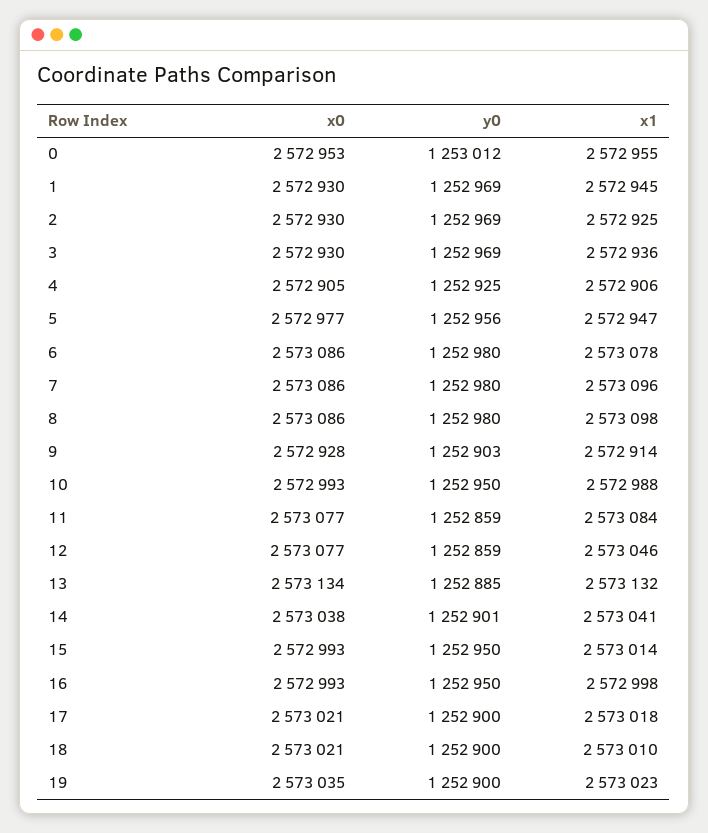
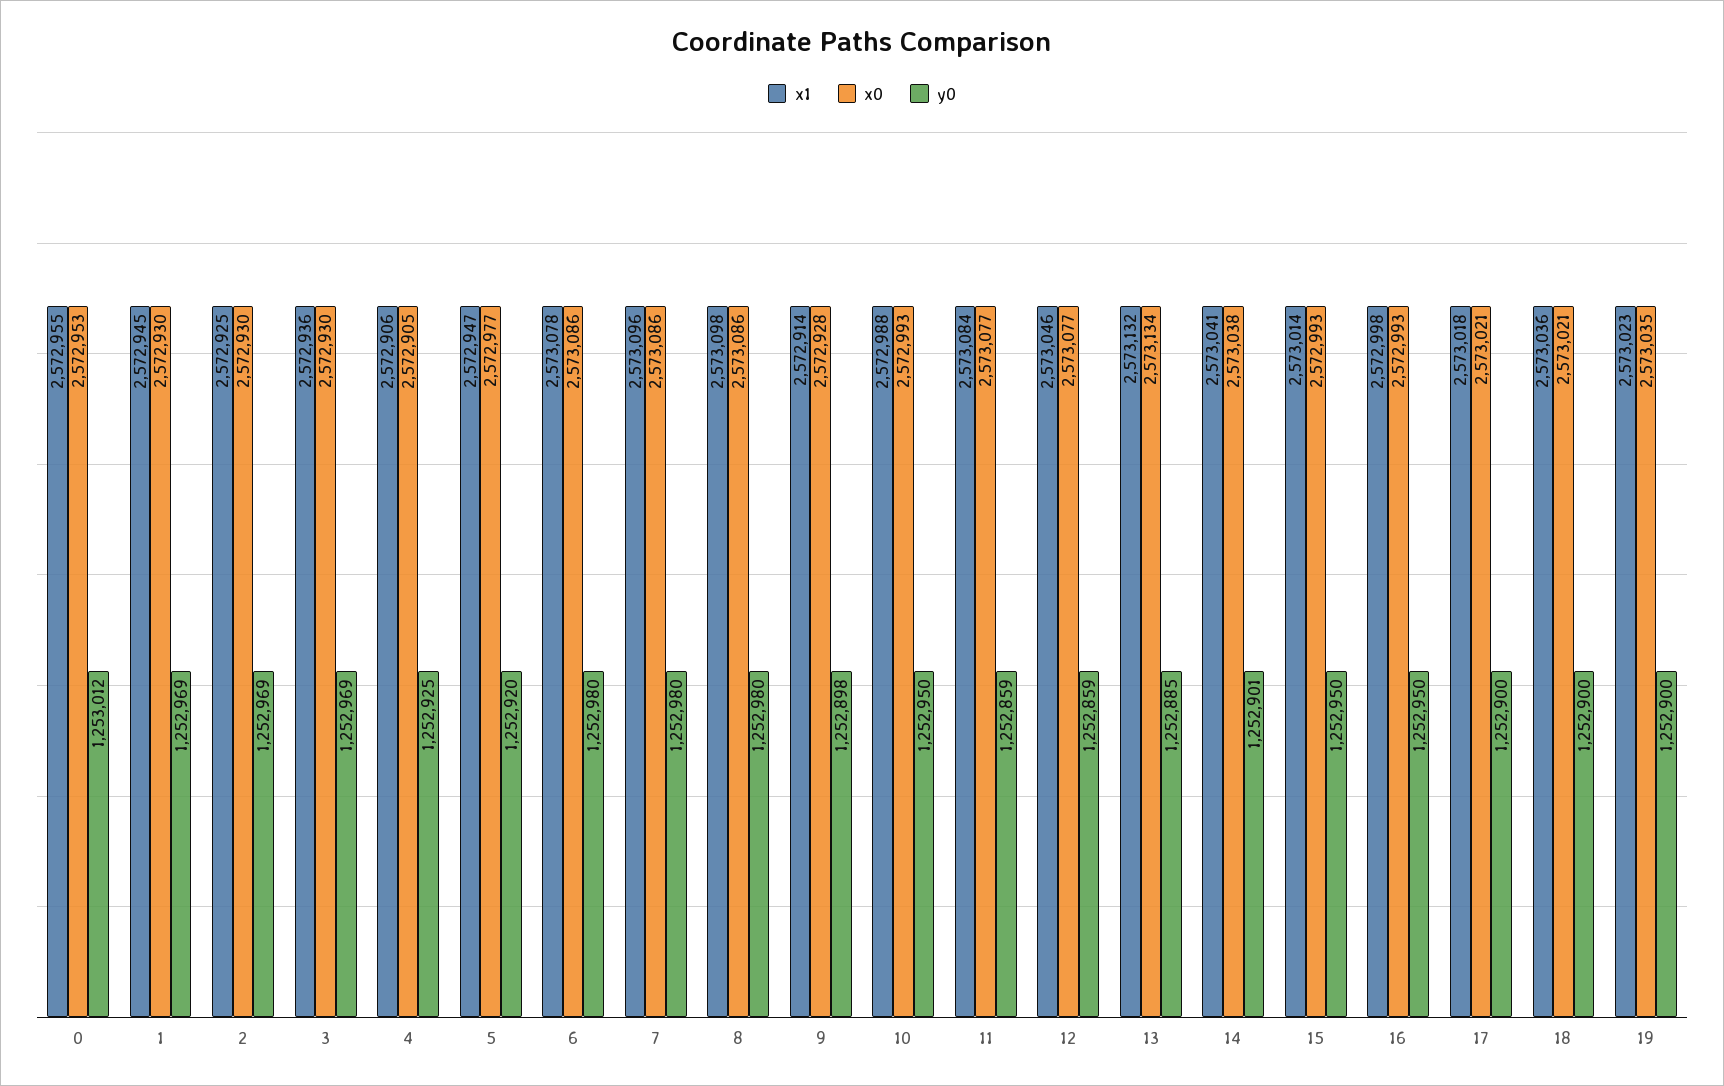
  {
    "x0": {
      "0": 2572953,
      "1": 2572930,
      "2": 2572930,
      "3": 2572930,
      "4": 2572905,
      "5": 2572977,
      "6": 2573086,
      "7": 2573086,
      "8": 2573086,
      "9": 2572928,
      "10": 2572993,
      "11": 2573077,
      "12": 2573077,
      "13": 2573134,
      "14": 2573038,
      "15": 2572993,
      "16": 2572993,
      "17": 2573021,
      "18": 2573021,
      "19": 2573035
    },
    "y0": {
      "0": 1253012,
      "1": 1252969,
      "2": 1252969,
      "3": 1252969,
      "4": 1252925,
-     "5": 1252956,
+     "5": 1252920,
      "6": 1252980,
      "7": 1252980,
      "8": 1252980,
-     "9": 1252903,
+     "9": 1252898,
      "10": 1252950,
      "11": 1252859,
      "12": 1252859,
      "13": 1252885,
      "14": 1252901,
      "15": 1252950,
      "16": 1252950,
      "17": 1252900,
      "18": 1252900,
      "19": 1252900
    },
    "x1": {
      "0": 2572955,
      "1": 2572945,
      "2": 2572925,
      "3": 2572936,
      "4": 2572906,
      "5": 2572947,
      "6": 2573078,
      "7": 2573096,
      "8": 2573098,
      "9": 2572914,
      "10": 2572988,
      "11": 2573084,
      "12": 2573046,
      "13": 2573132,
      "14": 2573041,
      "15": 2573014,
      "16": 2572998,
      "17": 2573018,
-     "18": 2573010,
+     "18": 2573036,
      "19": 2573023
    }
  }

